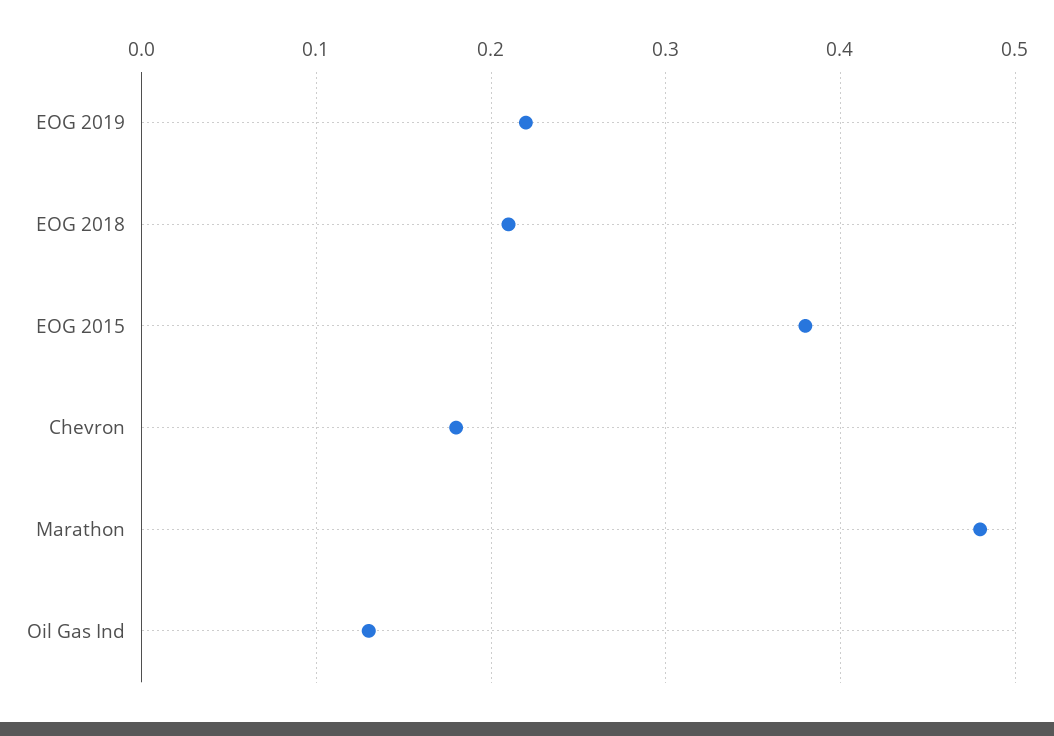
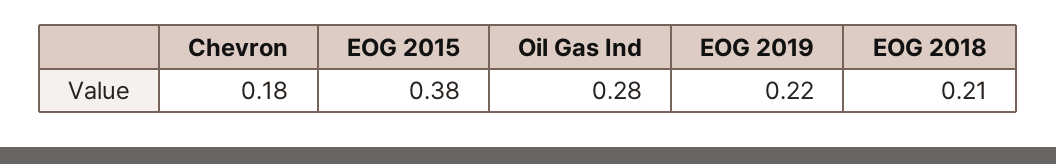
  {
    "EOG 2019": 0.22,
    "EOG 2018": 0.21,
    "EOG 2015": 0.38,
    "Chevron": 0.18,
-   "Marathon": 0.48,
-   "Oil Gas Ind": 0.13
+   "Oil Gas Ind": 0.28
  }

